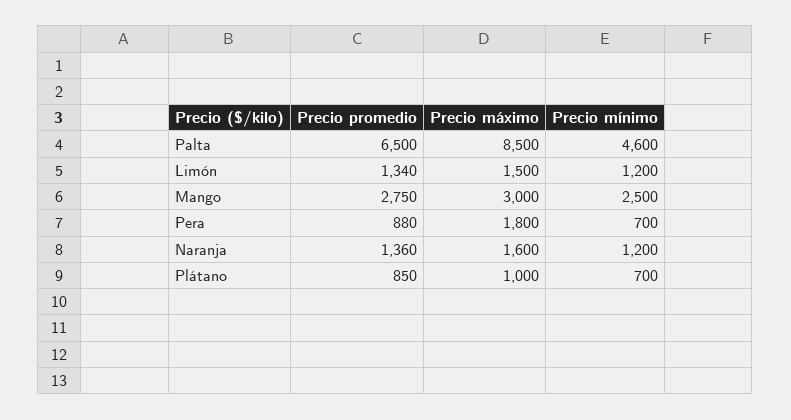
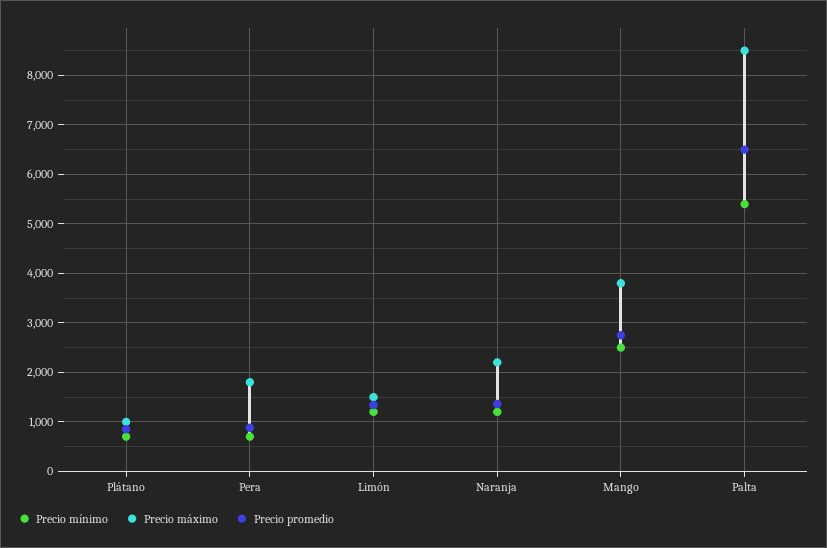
  {
    "Precio promedio": {
      "Palta": 6500,
      "Limón": 1340,
      "Mango": 2750,
      "Pera": 880,
      "Naranja": 1360,
      "Plátano": 850
    },
    "Precio máximo": {
      "Palta": 8500,
      "Limón": 1500,
-     "Mango": 3000,
+     "Mango": 3800,
      "Pera": 1800,
-     "Naranja": 1600,
+     "Naranja": 2200,
      "Plátano": 1000
    },
    "Precio mínimo": {
-     "Palta": 4600,
+     "Palta": 5400,
      "Limón": 1200,
      "Mango": 2500,
      "Pera": 700,
      "Naranja": 1200,
      "Plátano": 700
    }
  }

